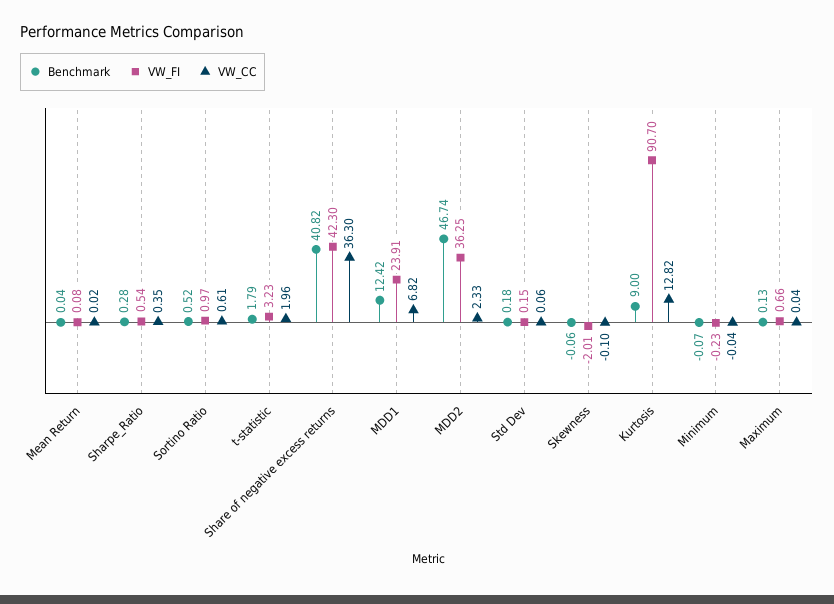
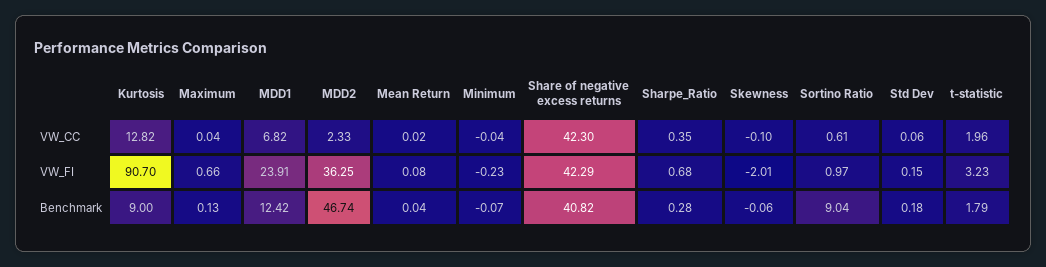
  {
    "Benchmark": {
      "Mean Return": 0.04,
      "Sharpe_Ratio": 0.28,
-     "Sortino Ratio": 0.52,
+     "Sortino Ratio": 9.04,
      "t-statistic": 1.79,
      "Share of negative excess returns": 40.82,
      "MDD1": 12.42,
      "MDD2": 46.74,
      "Std Dev": 0.18,
      "Skewness": -0.06,
      "Kurtosis": 9,
      "Minimum": -0.07,
      "Maximum": 0.13
    },
    "VW_FI": {
      "Mean Return": 0.08,
-     "Sharpe_Ratio": 0.54,
+     "Sharpe_Ratio": 0.68,
      "Sortino Ratio": 0.97,
      "t-statistic": 3.23,
-     "Share of negative excess returns": 42.3,
+     "Share of negative excess returns": 42.29,
      "MDD1": 23.91,
      "MDD2": 36.25,
      "Std Dev": 0.15,
      "Skewness": -2.01,
      "Kurtosis": 90.7,
      "Minimum": -0.23,
      "Maximum": 0.66
    },
    "VW_CC": {
      "Mean Return": 0.02,
      "Sharpe_Ratio": 0.35,
      "Sortino Ratio": 0.61,
      "t-statistic": 1.96,
-     "Share of negative excess returns": 36.3,
+     "Share of negative excess returns": 42.3,
      "MDD1": 6.82,
      "MDD2": 2.33,
      "Std Dev": 0.06,
      "Skewness": -0.1,
      "Kurtosis": 12.82,
      "Minimum": -0.04,
      "Maximum": 0.04
    }
  }

